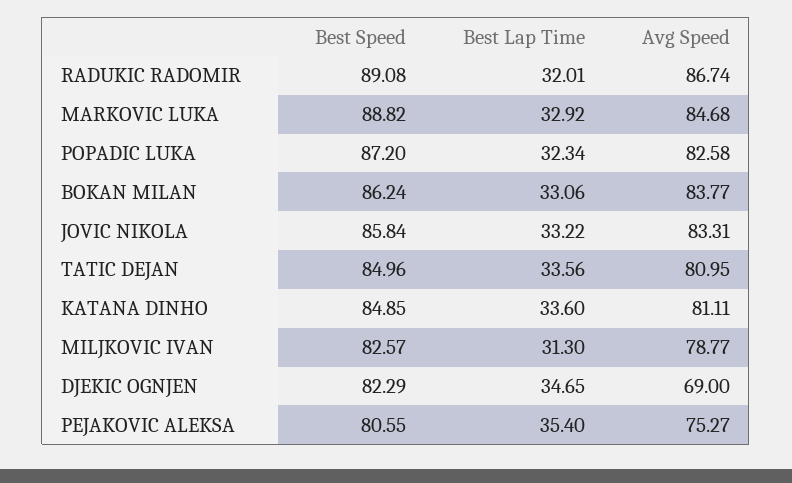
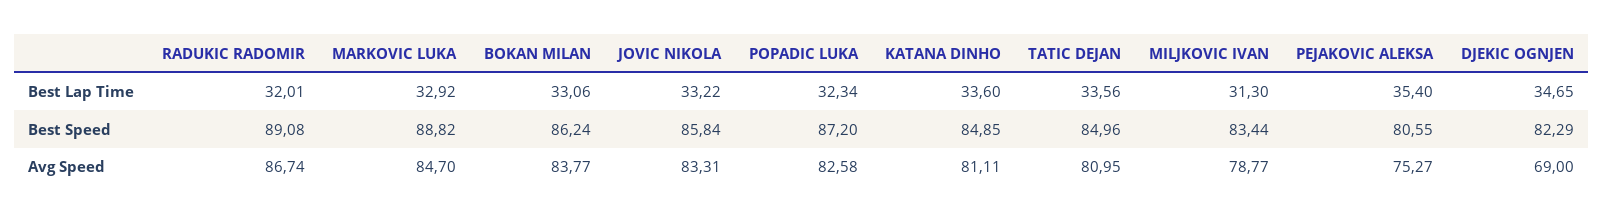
  {
    "Best Speed": {
      "RADUKIC RADOMIR": 89.08,
      "MARKOVIC LUKA": 88.82,
      "POPADIC LUKA": 87.2,
      "BOKAN MILAN": 86.24,
      "JOVIC NIKOLA": 85.84,
      "TATIC DEJAN": 84.96,
      "KATANA DINHO": 84.85,
-     "MILJKOVIC IVAN": 82.57,
+     "MILJKOVIC IVAN": 83.44,
      "DJEKIC OGNJEN": 82.29,
      "PEJAKOVIC ALEKSA": 80.55
    },
    "Best Lap Time": {
      "RADUKIC RADOMIR": 32.01,
      "MARKOVIC LUKA": 32.92,
      "POPADIC LUKA": 32.34,
      "BOKAN MILAN": 33.06,
      "JOVIC NIKOLA": 33.22,
      "TATIC DEJAN": 33.56,
      "KATANA DINHO": 33.6,
      "MILJKOVIC IVAN": 31.3,
      "DJEKIC OGNJEN": 34.65,
      "PEJAKOVIC ALEKSA": 35.4
    },
    "Avg Speed": {
      "RADUKIC RADOMIR": 86.74,
-     "MARKOVIC LUKA": 84.68,
+     "MARKOVIC LUKA": 84.7,
      "POPADIC LUKA": 82.58,
      "BOKAN MILAN": 83.77,
      "JOVIC NIKOLA": 83.31,
      "TATIC DEJAN": 80.95,
      "KATANA DINHO": 81.11,
      "MILJKOVIC IVAN": 78.77,
      "DJEKIC OGNJEN": 69,
      "PEJAKOVIC ALEKSA": 75.27
    }
  }

